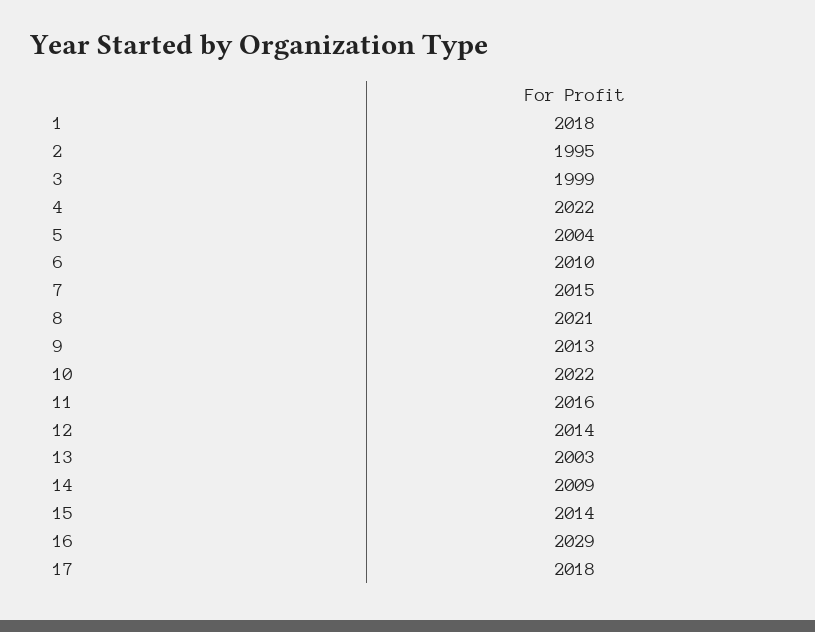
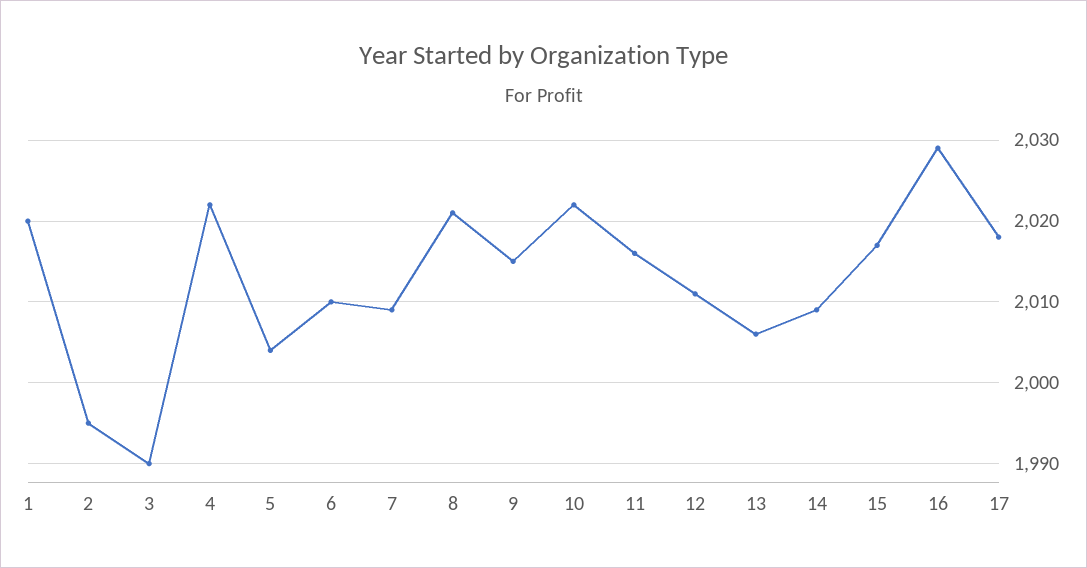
  {
-   "1": 2018,
+   "1": 2020,
    "2": 1995,
-   "3": 1999,
+   "3": 1990,
    "4": 2022,
    "5": 2004,
    "6": 2010,
-   "7": 2015,
+   "7": 2009,
    "8": 2021,
-   "9": 2013,
+   "9": 2015,
    "10": 2022,
    "11": 2016,
-   "12": 2014,
+   "12": 2011,
-   "13": 2003,
+   "13": 2006,
    "14": 2009,
-   "15": 2014,
+   "15": 2017,
    "16": 2029,
    "17": 2018
  }

